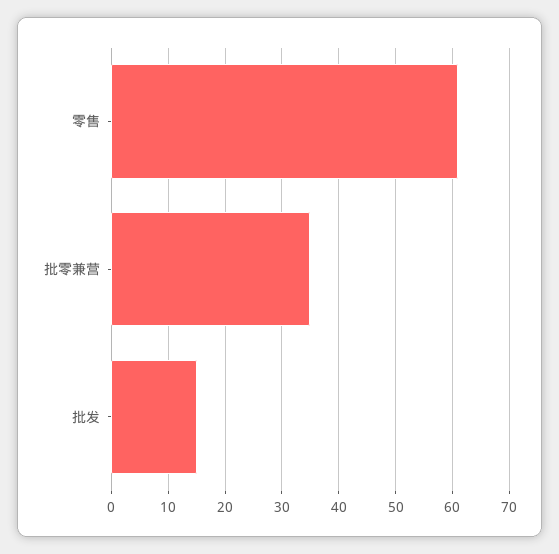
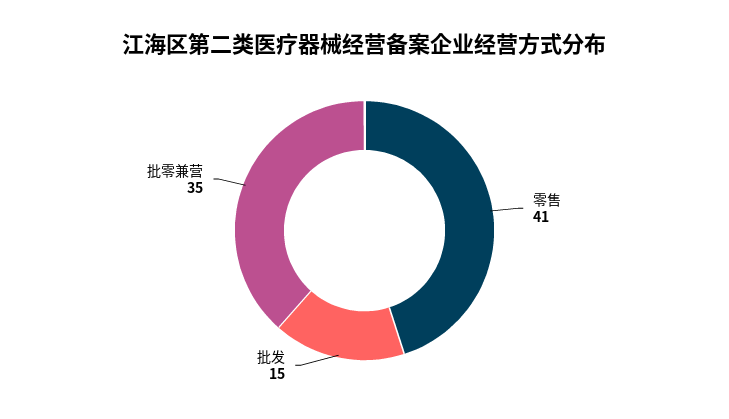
  {
-   "零售": 60,
+   "零售": 41,
    "批零兼营": 35,
    "批发": 15
  }

